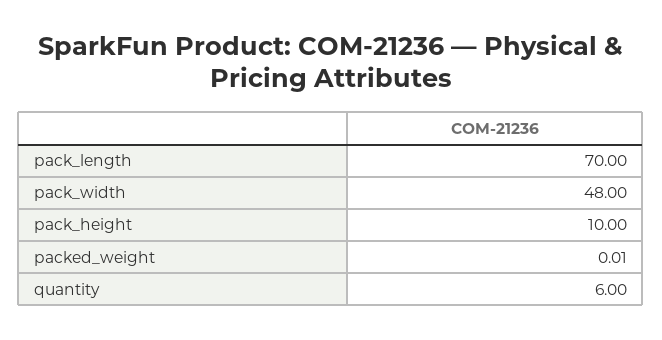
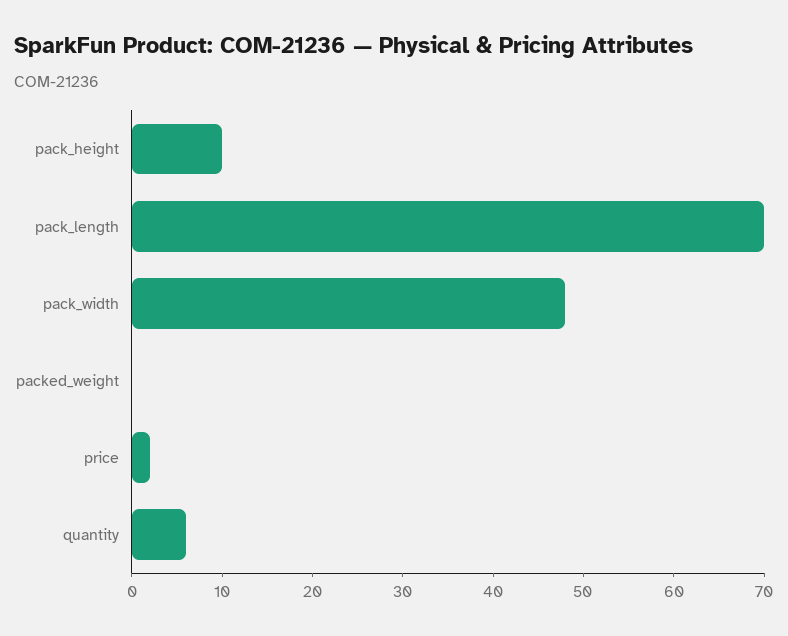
  {
    "pack_length": 70,
    "pack_width": 48,
    "pack_height": 10,
    "packed_weight": 0.01,
-   "quantity": 6
+   "quantity": 6,
+   "price": 2
  }

